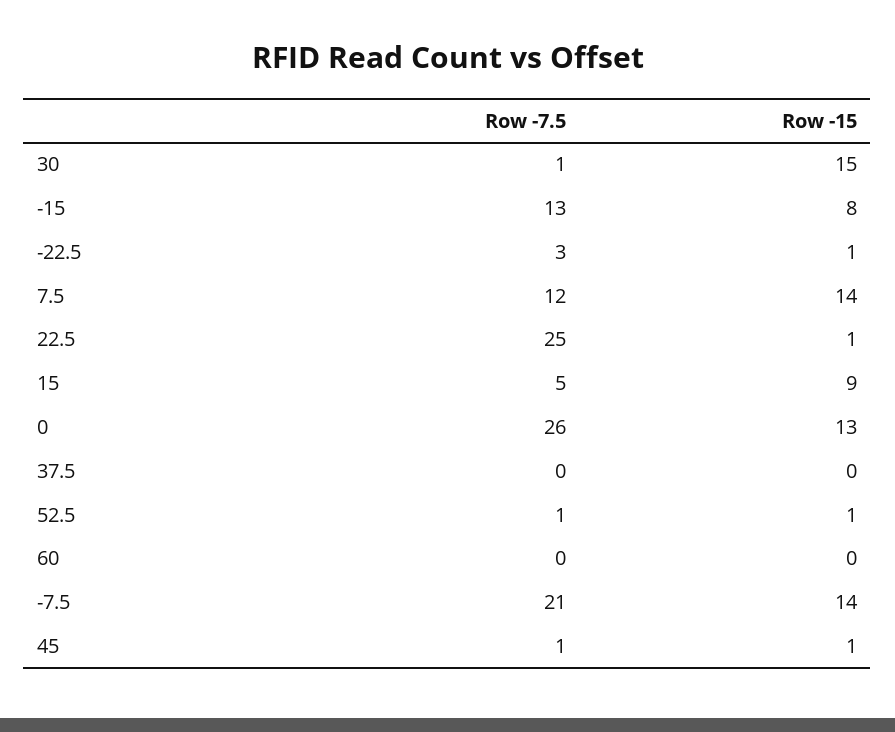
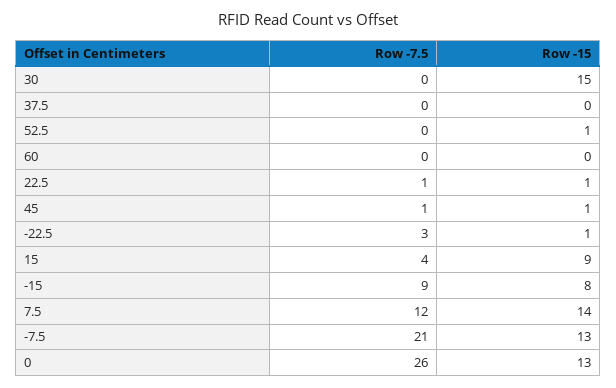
  {
    "Row -7.5": {
-     "30": 1,
+     "30": 0,
-     "-15": 13,
+     "-15": 9,
      "-22.5": 3,
      "7.5": 12,
-     "22.5": 25,
+     "22.5": 1,
-     "15": 5,
+     "15": 4,
      "0": 26,
      "37.5": 0,
-     "52.5": 1,
+     "52.5": 0,
      "60": 0,
      "-7.5": 21,
      "45": 1
    },
    "Row -15": {
      "30": 15,
      "-15": 8,
      "-22.5": 1,
      "7.5": 14,
      "22.5": 1,
      "15": 9,
      "0": 13,
      "37.5": 0,
      "52.5": 1,
      "60": 0,
-     "-7.5": 14,
+     "-7.5": 13,
      "45": 1
    }
  }

